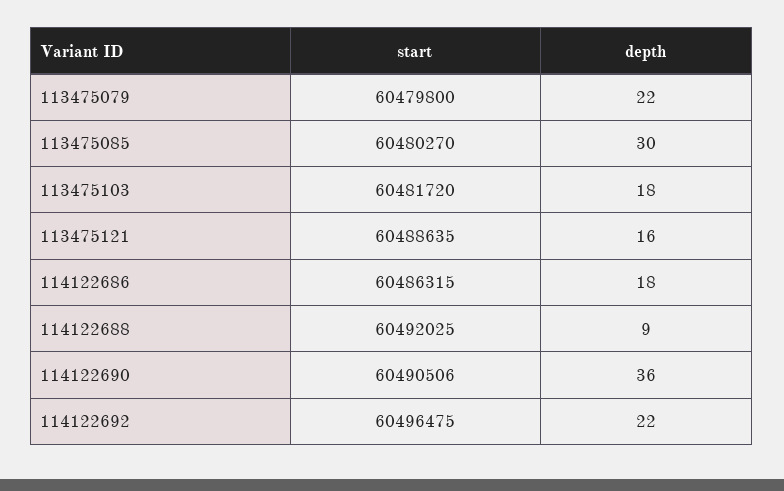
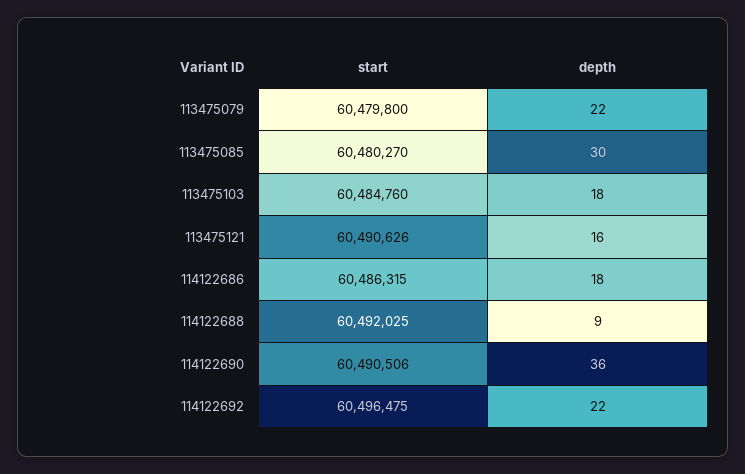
  {
    "start": {
      "113475079": 60479800,
      "113475085": 60480270,
-     "113475103": 60481720,
+     "113475103": 60484760,
-     "113475121": 60488635,
+     "113475121": 60490626,
      "114122686": 60486315,
      "114122688": 60492025,
      "114122690": 60490506,
      "114122692": 60496475
    },
    "depth": {
      "113475079": 22,
      "113475085": 30,
      "113475103": 18,
      "113475121": 16,
      "114122686": 18,
      "114122688": 9,
      "114122690": 36,
      "114122692": 22
    }
  }

